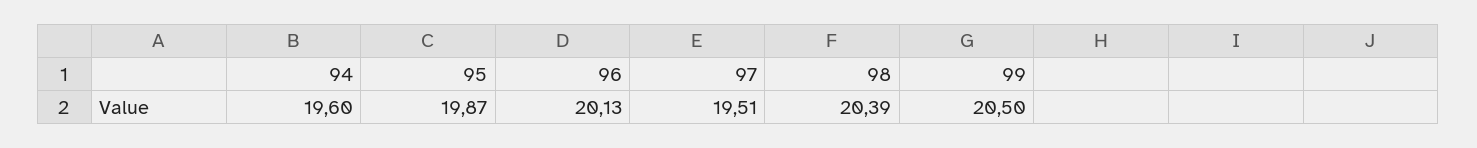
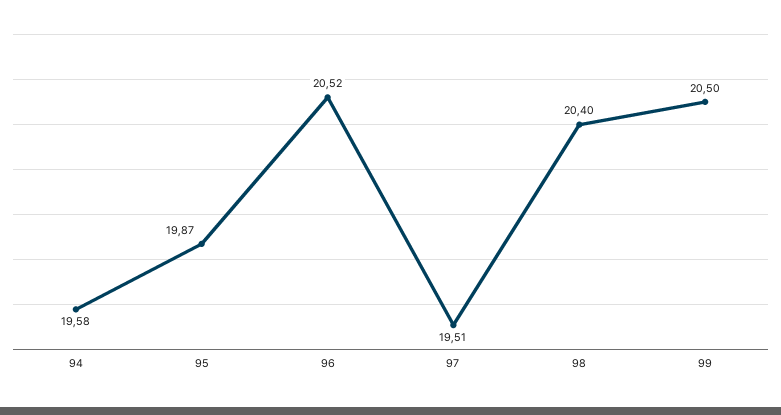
  {
-   "94": 19.6,
+   "94": 19.58,
    "95": 19.87,
-   "96": 20.13,
+   "96": 20.52,
    "97": 19.51,
-   "98": 20.39,
+   "98": 20.4,
    "99": 20.5
  }

